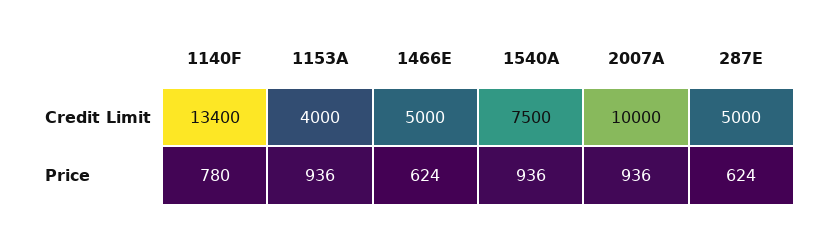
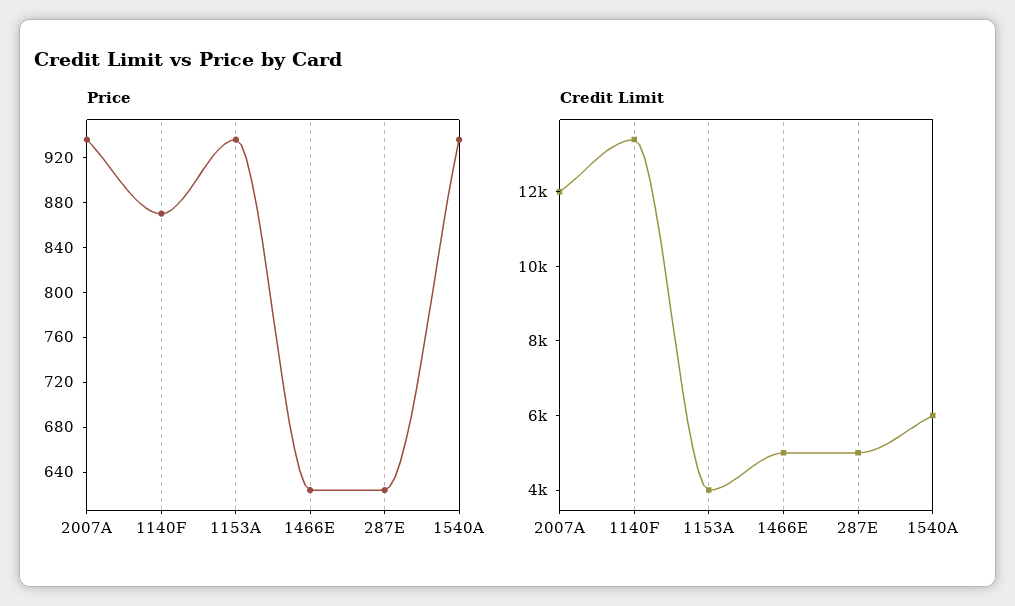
  {
    "Credit Limit": {
      "1140F": 13400,
      "1153A": 4000,
      "1466E": 5000,
-     "1540A": 7500,
+     "1540A": 6000,
-     "2007A": 10000,
+     "2007A": 12000,
      "287E": 5000
    },
    "Price": {
-     "1140F": 780,
+     "1140F": 870,
      "1153A": 936,
      "1466E": 624,
      "1540A": 936,
      "2007A": 936,
      "287E": 624
    }
  }

